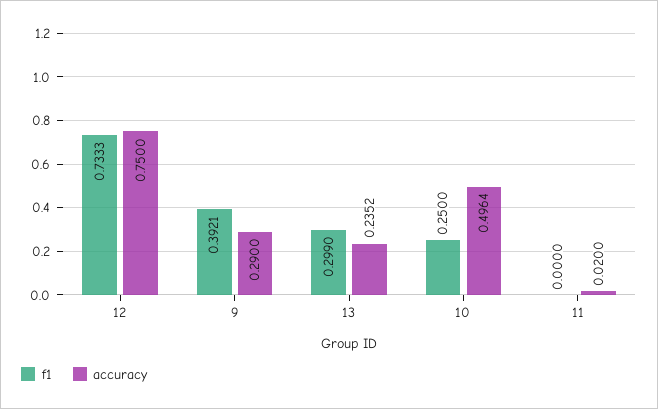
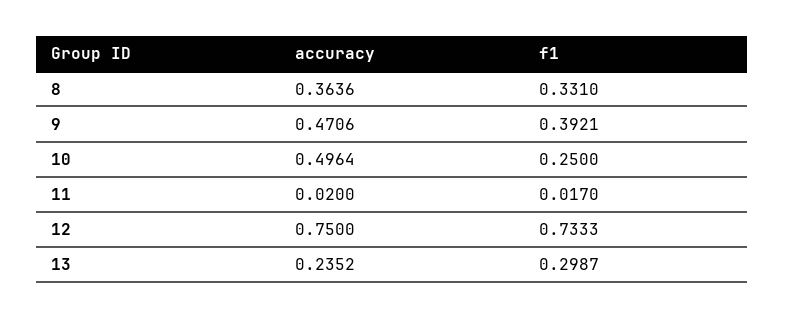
  {
    "f1": {
      "12": 0.7333,
      "9": 0.3921,
-     "13": 0.299,
+     "13": 0.2987,
      "10": 0.25,
-     "11": 0
+     "11": 0.017,
+     "8": 0.331
    },
    "accuracy": {
      "12": 0.75,
-     "9": 0.29,
+     "9": 0.4706,
      "13": 0.2352,
      "10": 0.4964,
-     "11": 0.02
+     "11": 0.02,
+     "8": 0.3636
    }
  }

